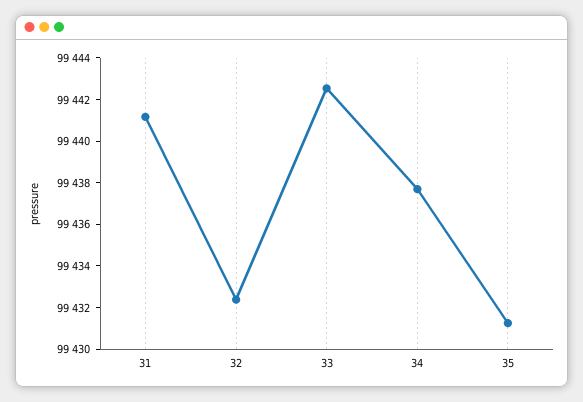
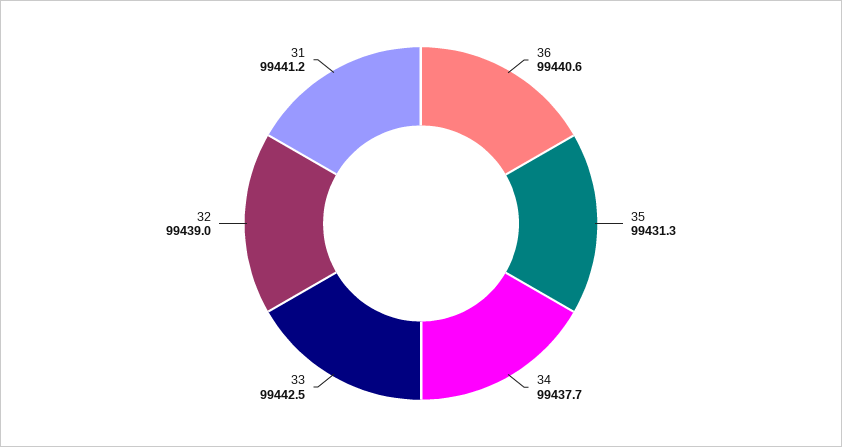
  {
    "31": 99441.2,
-   "32": 99432.5,
+   "32": 99439,
    "33": 99442.5,
    "34": 99437.7,
-   "35": 99431.3
+   "35": 99431.3,
+   "36": 99440.6
  }

